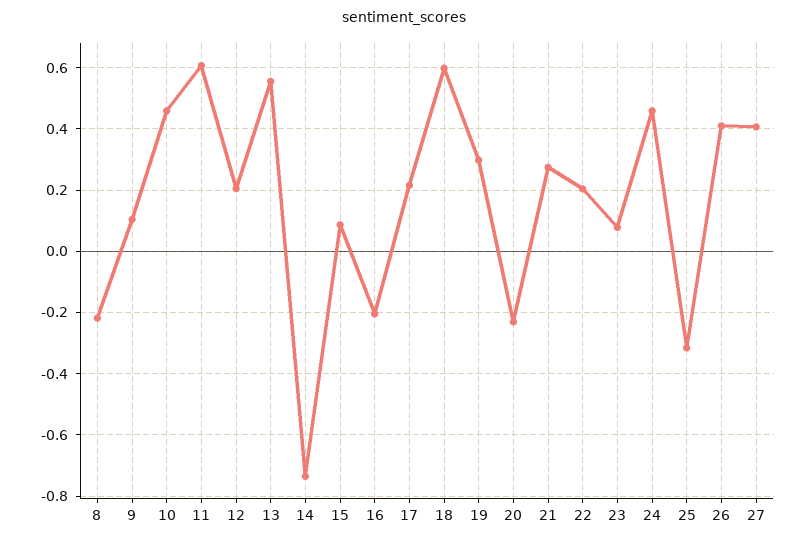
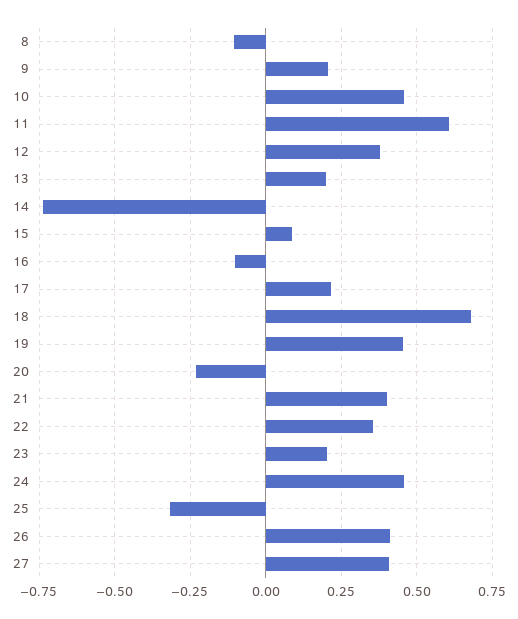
  {
-   "8": -0.22,
+   "8": -0.1,
-   "9": 0.1,
+   "9": 0.2,
    "10": 0.46,
    "11": 0.6,
-   "12": 0.2,
+   "12": 0.375,
-   "13": 0.56,
+   "13": 0.2,
    "14": -0.74,
    "15": 0.08,
-   "16": -0.2,
+   "16": -0.1,
    "17": 0.22,
-   "18": 0.6,
+   "18": 0.675,
-   "19": 0.3,
+   "19": 0.45,
    "20": -0.24,
-   "21": 0.28,
+   "21": 0.4,
-   "22": 0.2,
+   "22": 0.35,
-   "23": 0.08,
+   "23": 0.2,
    "24": 0.46,
    "25": -0.32,
    "26": 0.42,
    "27": 0.4
  }

